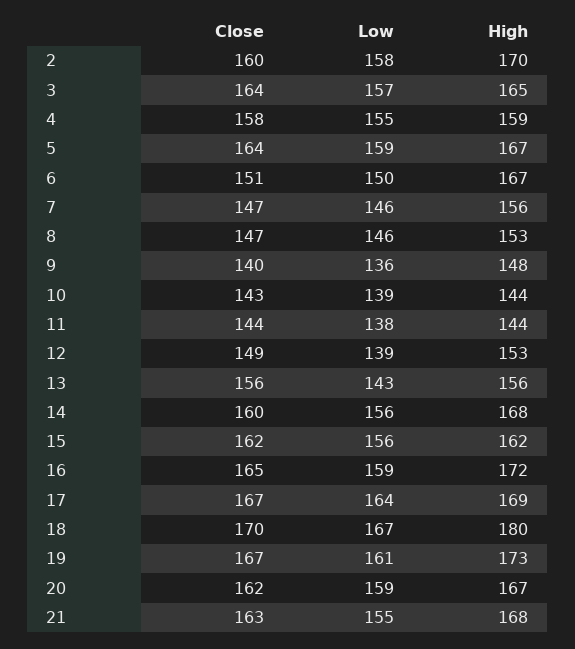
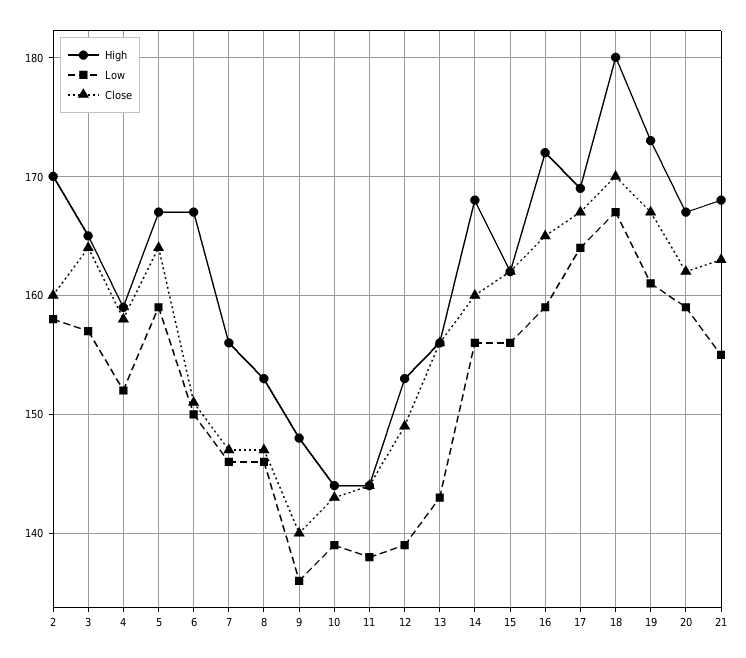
  {
    "Close": {
      "2": 160,
      "3": 164,
      "4": 158,
      "5": 164,
      "6": 151,
      "7": 147,
      "8": 147,
      "9": 140,
      "10": 143,
      "11": 144,
      "12": 149,
      "13": 156,
      "14": 160,
      "15": 162,
      "16": 165,
      "17": 167,
      "18": 170,
      "19": 167,
      "20": 162,
      "21": 163
    },
    "Low": {
      "2": 158,
      "3": 157,
-     "4": 155,
+     "4": 152,
      "5": 159,
      "6": 150,
      "7": 146,
      "8": 146,
      "9": 136,
      "10": 139,
      "11": 138,
      "12": 139,
      "13": 143,
      "14": 156,
      "15": 156,
      "16": 159,
      "17": 164,
      "18": 167,
      "19": 161,
      "20": 159,
      "21": 155
    },
    "High": {
      "2": 170,
      "3": 165,
      "4": 159,
      "5": 167,
      "6": 167,
      "7": 156,
      "8": 153,
      "9": 148,
      "10": 144,
      "11": 144,
      "12": 153,
      "13": 156,
      "14": 168,
      "15": 162,
      "16": 172,
      "17": 169,
      "18": 180,
      "19": 173,
      "20": 167,
      "21": 168
    }
  }

